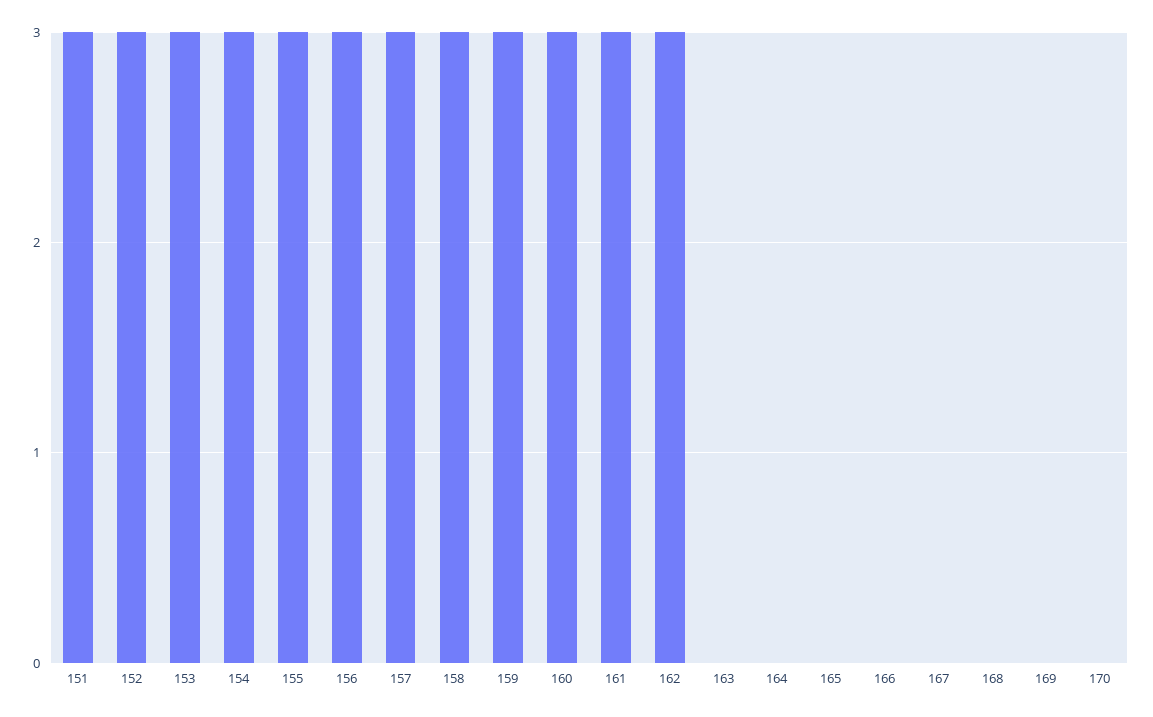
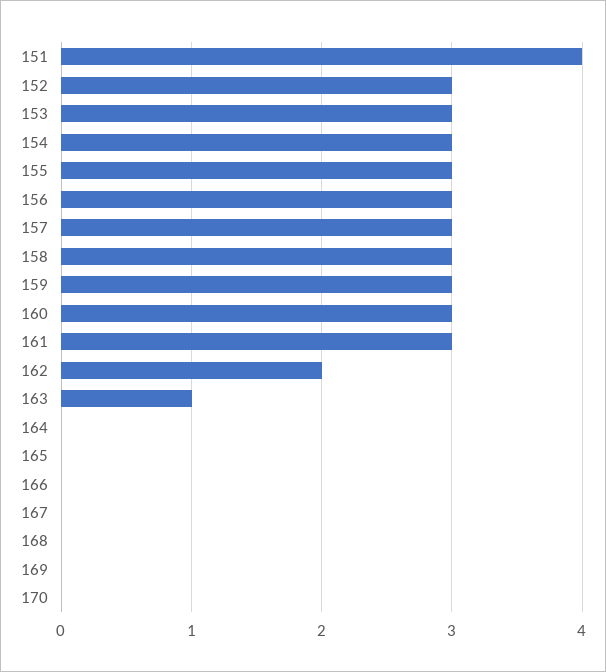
  {
-   "151": 3,
+   "151": 4,
    "152": 3,
    "153": 3,
    "154": 3,
    "155": 3,
    "156": 3,
    "157": 3,
    "158": 3,
    "159": 3,
    "160": 3,
    "161": 3,
-   "162": 3,
+   "162": 2,
-   "163": 0,
+   "163": 1,
    "164": 0,
    "165": 0,
    "166": 0,
    "167": 0,
    "168": 0,
    "169": 0,
    "170": 0
  }

